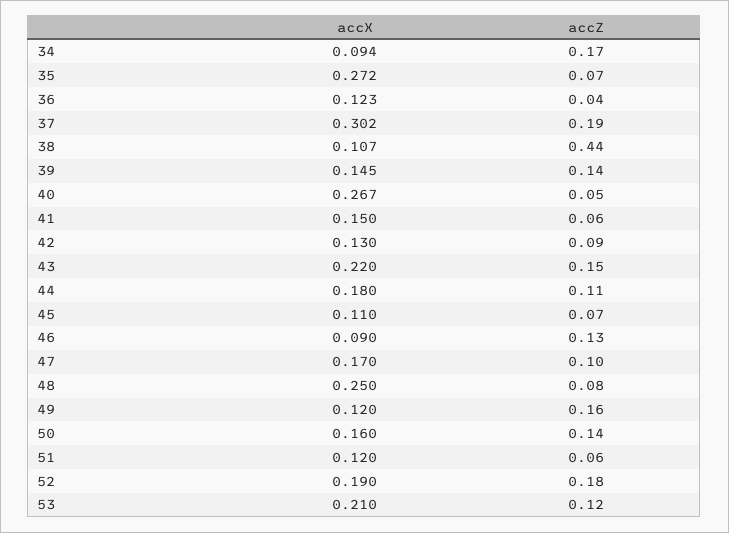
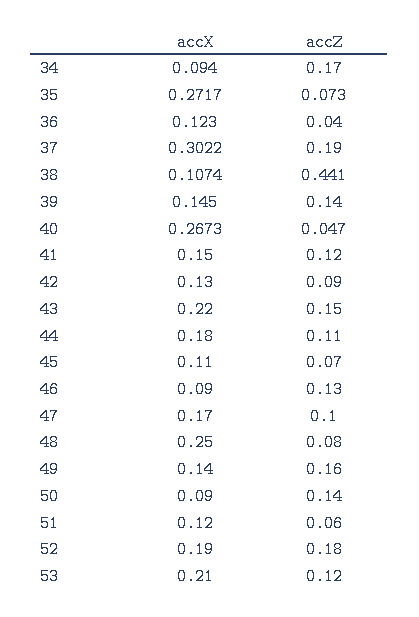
  {
    "accX": {
      "34": 0.094,
      "35": 0.2717,
      "36": 0.123,
      "37": 0.3022,
      "38": 0.1074,
      "39": 0.145,
      "40": 0.2673,
      "41": 0.15,
      "42": 0.13,
      "43": 0.22,
      "44": 0.18,
      "45": 0.11,
      "46": 0.09,
      "47": 0.17,
      "48": 0.25,
-     "49": 0.12,
+     "49": 0.14,
-     "50": 0.16,
+     "50": 0.09,
      "51": 0.12,
      "52": 0.19,
      "53": 0.21
    },
    "accZ": {
      "34": 0.17,
      "35": 0.073,
      "36": 0.04,
      "37": 0.19,
      "38": 0.441,
      "39": 0.14,
      "40": 0.047,
-     "41": 0.06,
+     "41": 0.12,
      "42": 0.09,
      "43": 0.15,
      "44": 0.11,
      "45": 0.07,
      "46": 0.13,
      "47": 0.1,
      "48": 0.08,
      "49": 0.16,
      "50": 0.14,
      "51": 0.06,
      "52": 0.18,
      "53": 0.12
    }
  }

